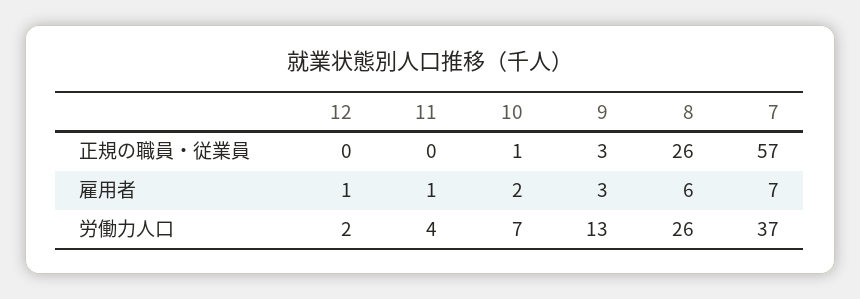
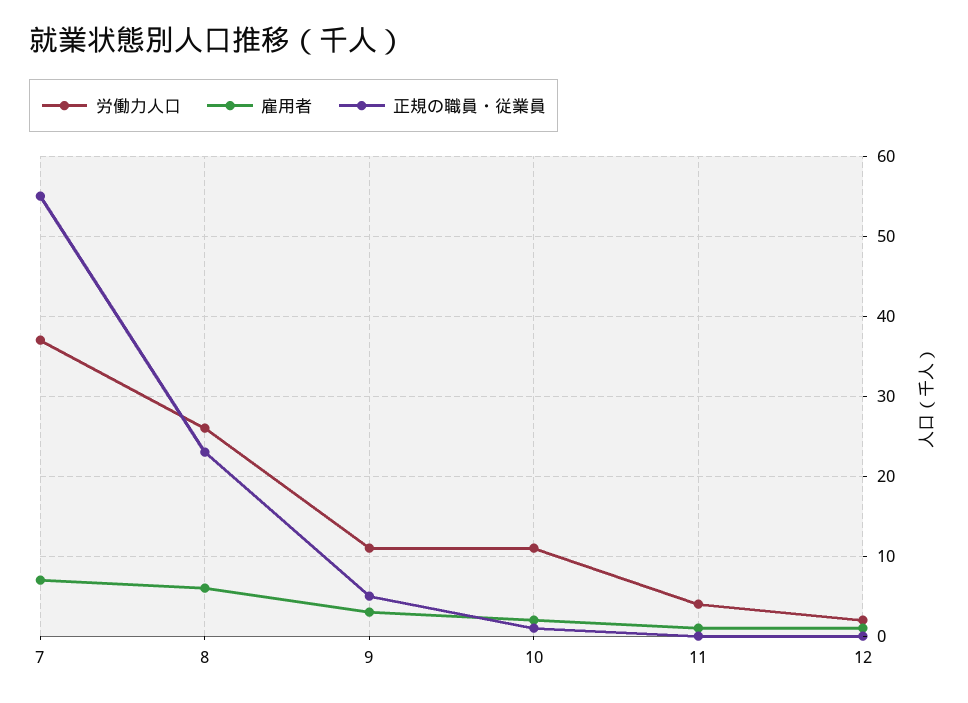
  {
    "正規の職員・従業員": {
      "12": 0,
      "11": 0,
      "10": 1,
-     "9": 3,
+     "9": 5,
-     "8": 26,
+     "8": 23,
-     "7": 57
+     "7": 55
    },
    "雇用者": {
      "12": 1,
      "11": 1,
      "10": 2,
      "9": 3,
      "8": 6,
      "7": 7
    },
    "労働力人口": {
      "12": 2,
      "11": 4,
-     "10": 7,
+     "10": 11,
-     "9": 13,
+     "9": 11,
      "8": 26,
      "7": 37
    }
  }

